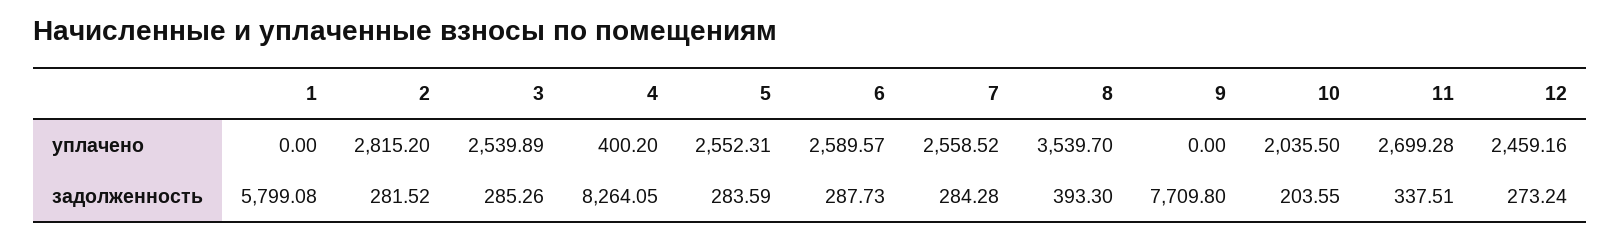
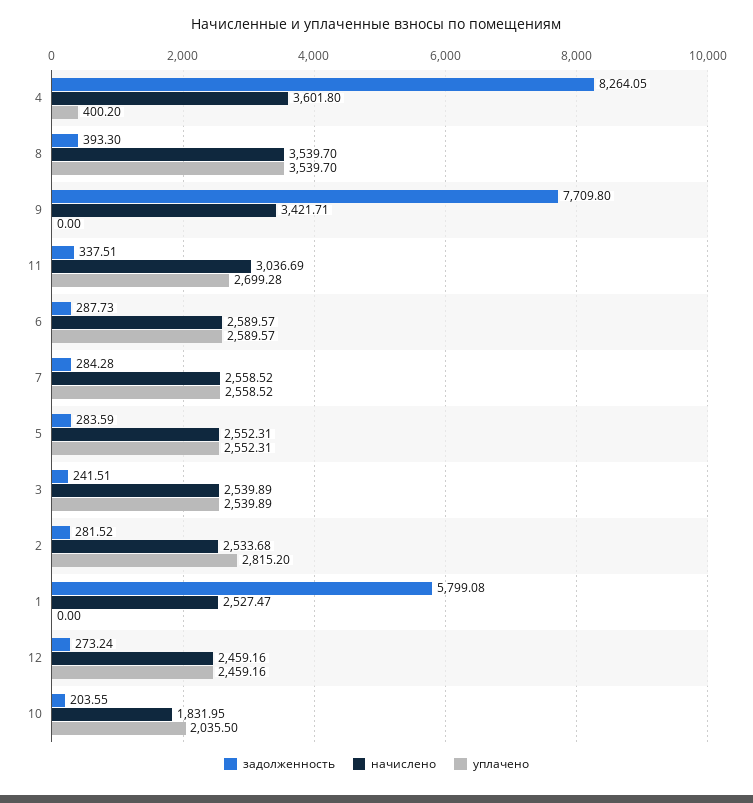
  {
    "уплачено": {
      "1": 0,
      "2": 2815.2,
      "3": 2539.89,
      "4": 400.2,
      "5": 2552.31,
      "6": 2589.57,
      "7": 2558.52,
      "8": 3539.7,
      "9": 0,
      "10": 2035.5,
      "11": 2699.28,
      "12": 2459.16
    },
    "задолженность": {
      "1": 5799.08,
      "2": 281.52,
-     "3": 285.26,
+     "3": 241.51,
      "4": 8264.05,
      "5": 283.59,
      "6": 287.73,
      "7": 284.28,
      "8": 393.3,
      "9": 7709.8,
      "10": 203.55,
      "11": 337.51,
      "12": 273.24
-   }
+   },
+   "начислено": {
+     "4": 3601.8,
+     "8": 3539.7,
+     "9": 3421.71,
+     "11": 3036.69,
+     "6": 2589.57,
+     "7": 2558.52,
+     "5": 2552.31,
+     "3": 2539.89,
+     "2": 2533.68,
+     "1": 2527.47,
+     "12": 2459.16,
+     "10": 1831.95
+   }
  }

